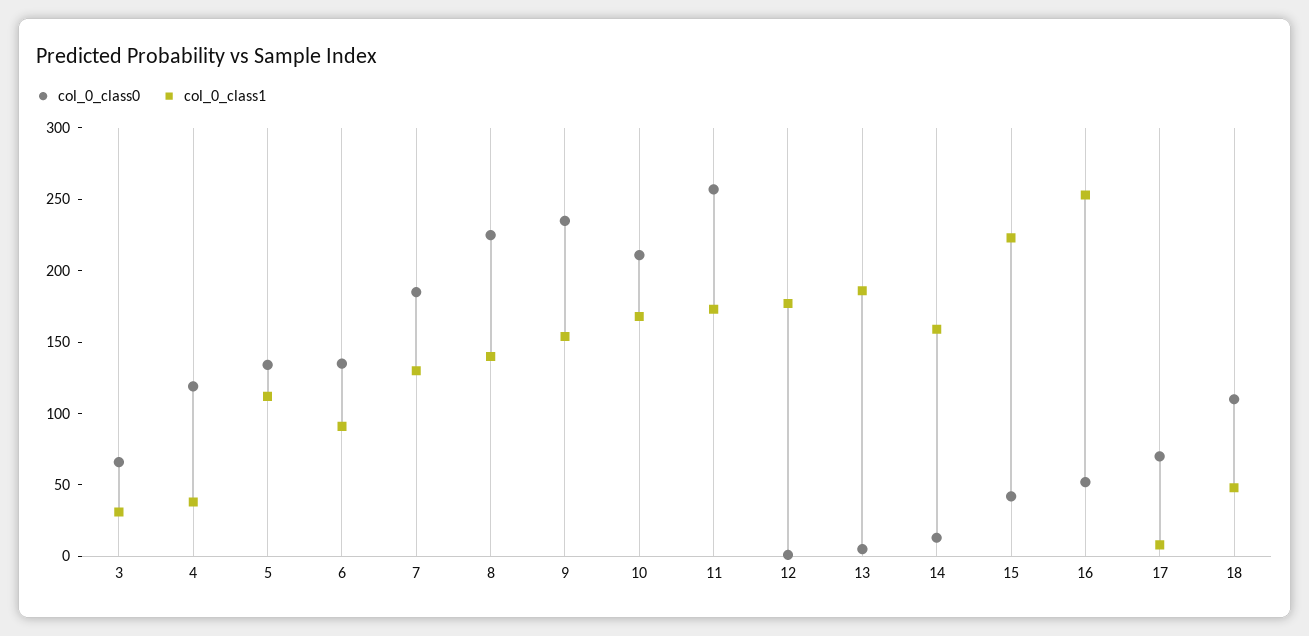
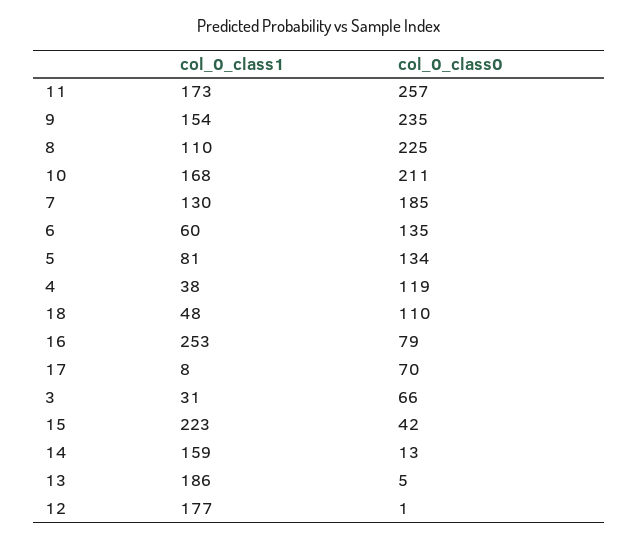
  {
    "col_0_class0": {
      "3": 66,
      "4": 119,
      "5": 134,
      "6": 135,
      "7": 185,
      "8": 225,
      "9": 235,
      "10": 211,
      "11": 257,
      "12": 1,
      "13": 5,
      "14": 13,
      "15": 42,
-     "16": 50,
+     "16": 79,
      "17": 70,
      "18": 110
    },
    "col_0_class1": {
      "3": 31,
      "4": 38,
-     "5": 110,
+     "5": 81,
-     "6": 90,
+     "6": 60,
      "7": 130,
-     "8": 140,
+     "8": 110,
      "9": 154,
      "10": 168,
      "11": 173,
      "12": 177,
      "13": 186,
      "14": 159,
      "15": 223,
      "16": 253,
      "17": 8,
      "18": 48
    }
  }

